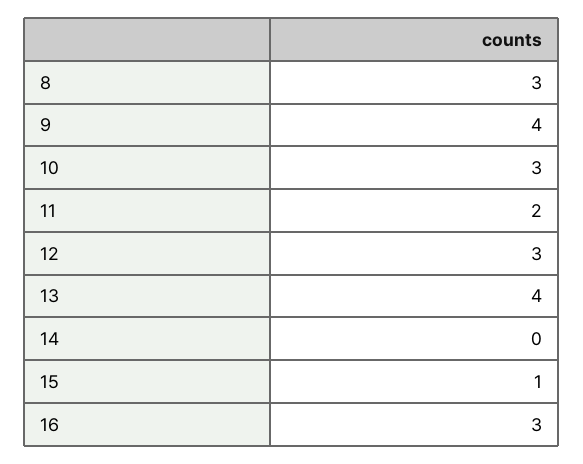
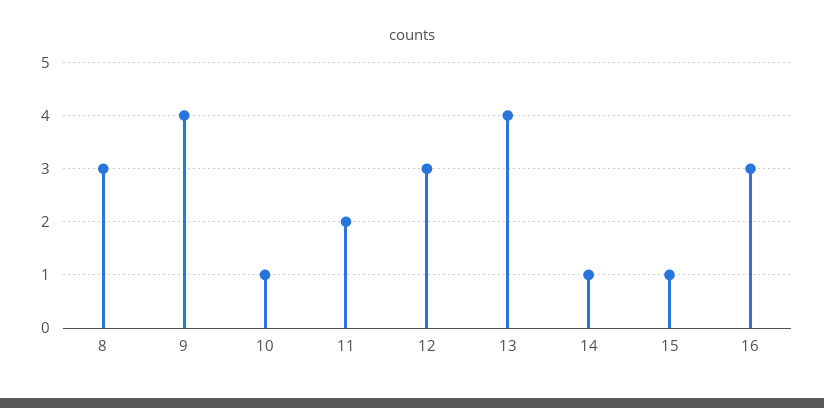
  {
    "8": 3,
    "9": 4,
-   "10": 3,
+   "10": 1,
    "11": 2,
    "12": 3,
    "13": 4,
-   "14": 0,
+   "14": 1,
    "15": 1,
    "16": 3
  }

